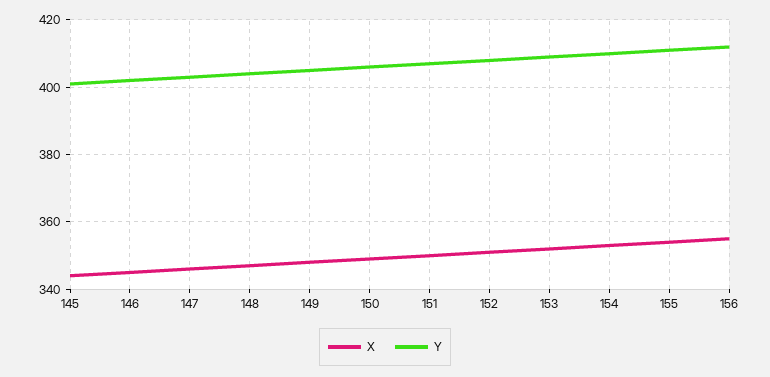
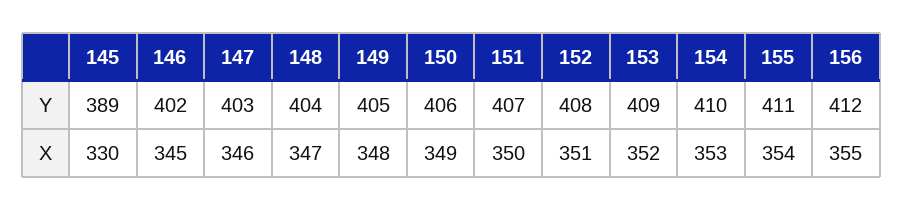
  {
    "X": {
-     "145": 345,
+     "145": 330,
      "146": 345,
      "147": 346,
      "148": 347,
      "149": 348,
      "150": 349,
      "151": 350,
      "152": 351,
      "153": 352,
      "154": 353,
      "155": 354,
      "156": 355
    },
    "Y": {
-     "145": 400,
+     "145": 389,
      "146": 402,
      "147": 403,
      "148": 404,
      "149": 405,
      "150": 406,
      "151": 407,
      "152": 408,
      "153": 409,
      "154": 410,
      "155": 411,
      "156": 412
    }
  }

